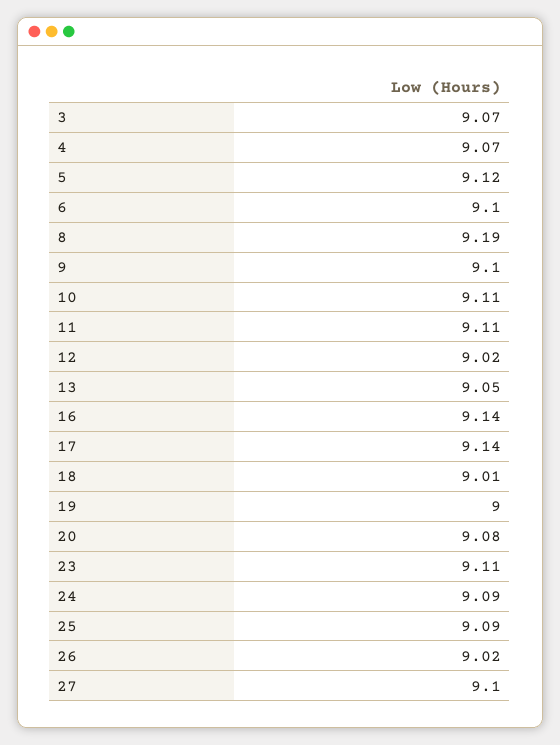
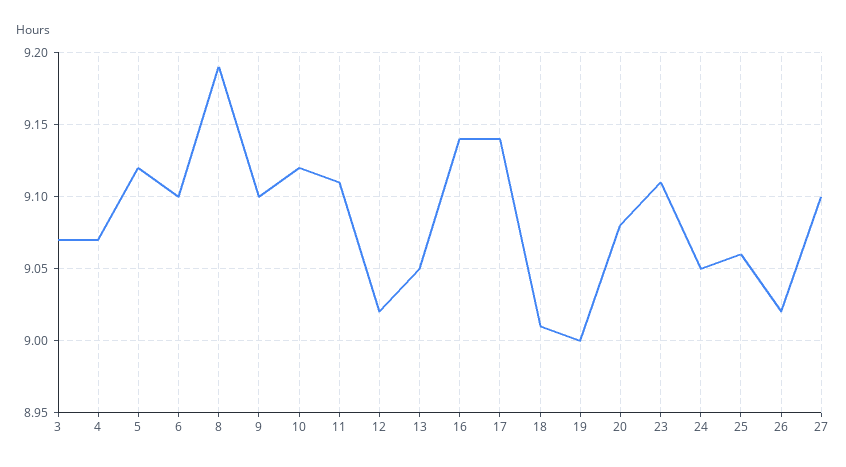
  {
    "3": 9.07,
    "4": 9.07,
    "5": 9.12,
    "6": 9.1,
    "8": 9.19,
    "9": 9.1,
-   "10": 9.11,
+   "10": 9.12,
    "11": 9.11,
    "12": 9.02,
    "13": 9.05,
    "16": 9.14,
    "17": 9.14,
    "18": 9.01,
    "19": 9,
    "20": 9.08,
    "23": 9.11,
-   "24": 9.09,
+   "24": 9.05,
-   "25": 9.09,
+   "25": 9.06,
    "26": 9.02,
    "27": 9.1
  }

